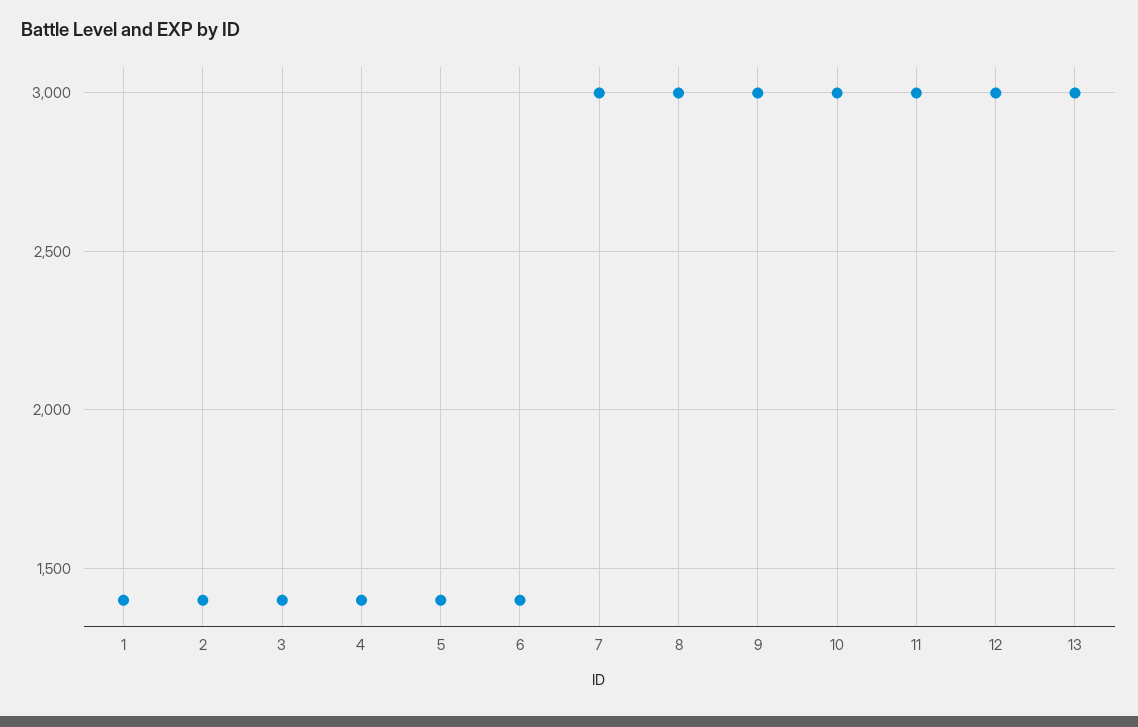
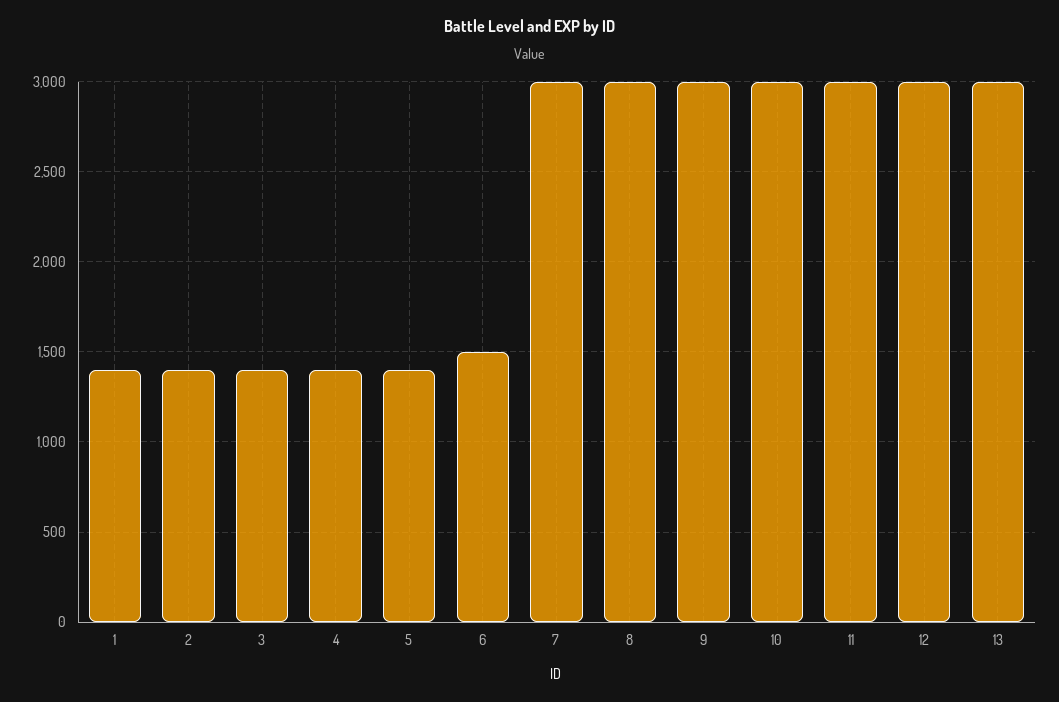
  {
    "1": 1400,
    "2": 1400,
    "3": 1400,
    "4": 1400,
    "5": 1400,
-   "6": 1400,
+   "6": 1500,
    "7": 3000,
    "8": 3000,
    "9": 3000,
    "10": 3000,
    "11": 3000,
    "12": 3000,
    "13": 3000
  }

